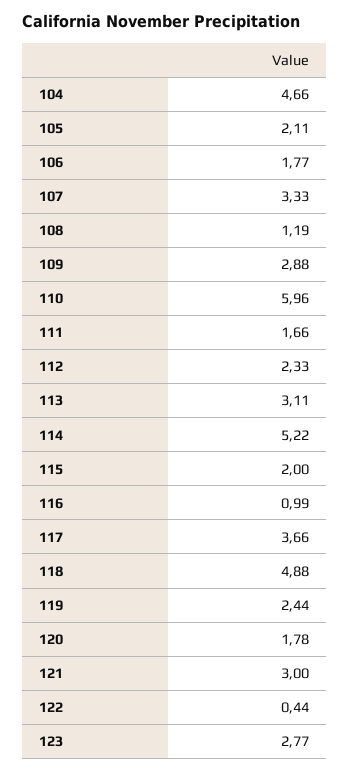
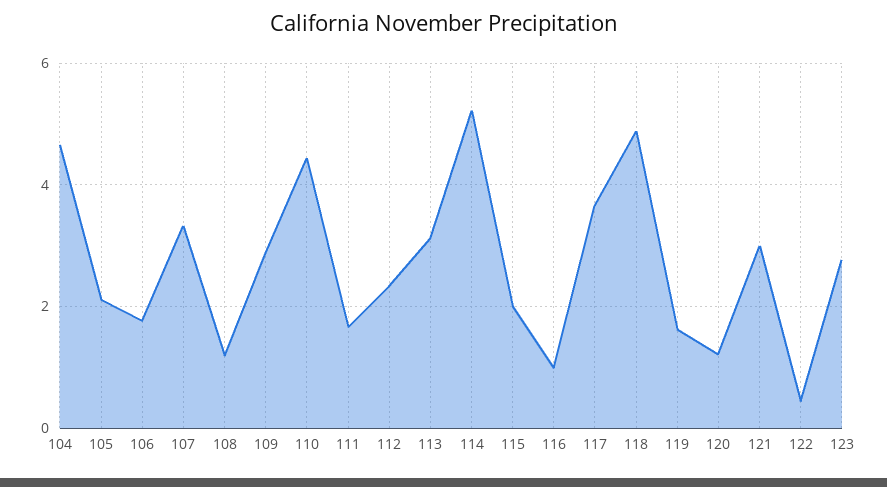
  {
    "104": 4.66,
    "105": 2.11,
    "106": 1.77,
    "107": 3.33,
    "108": 1.19,
    "109": 2.88,
-   "110": 5.96,
+   "110": 4.4,
    "111": 1.66,
    "112": 2.33,
    "113": 3.11,
    "114": 5.22,
    "115": 2,
    "116": 0.99,
    "117": 3.66,
    "118": 4.88,
-   "119": 2.44,
+   "119": 1.6,
-   "120": 1.78,
+   "120": 1.2,
    "121": 3,
    "122": 0.44,
    "123": 2.77
  }

